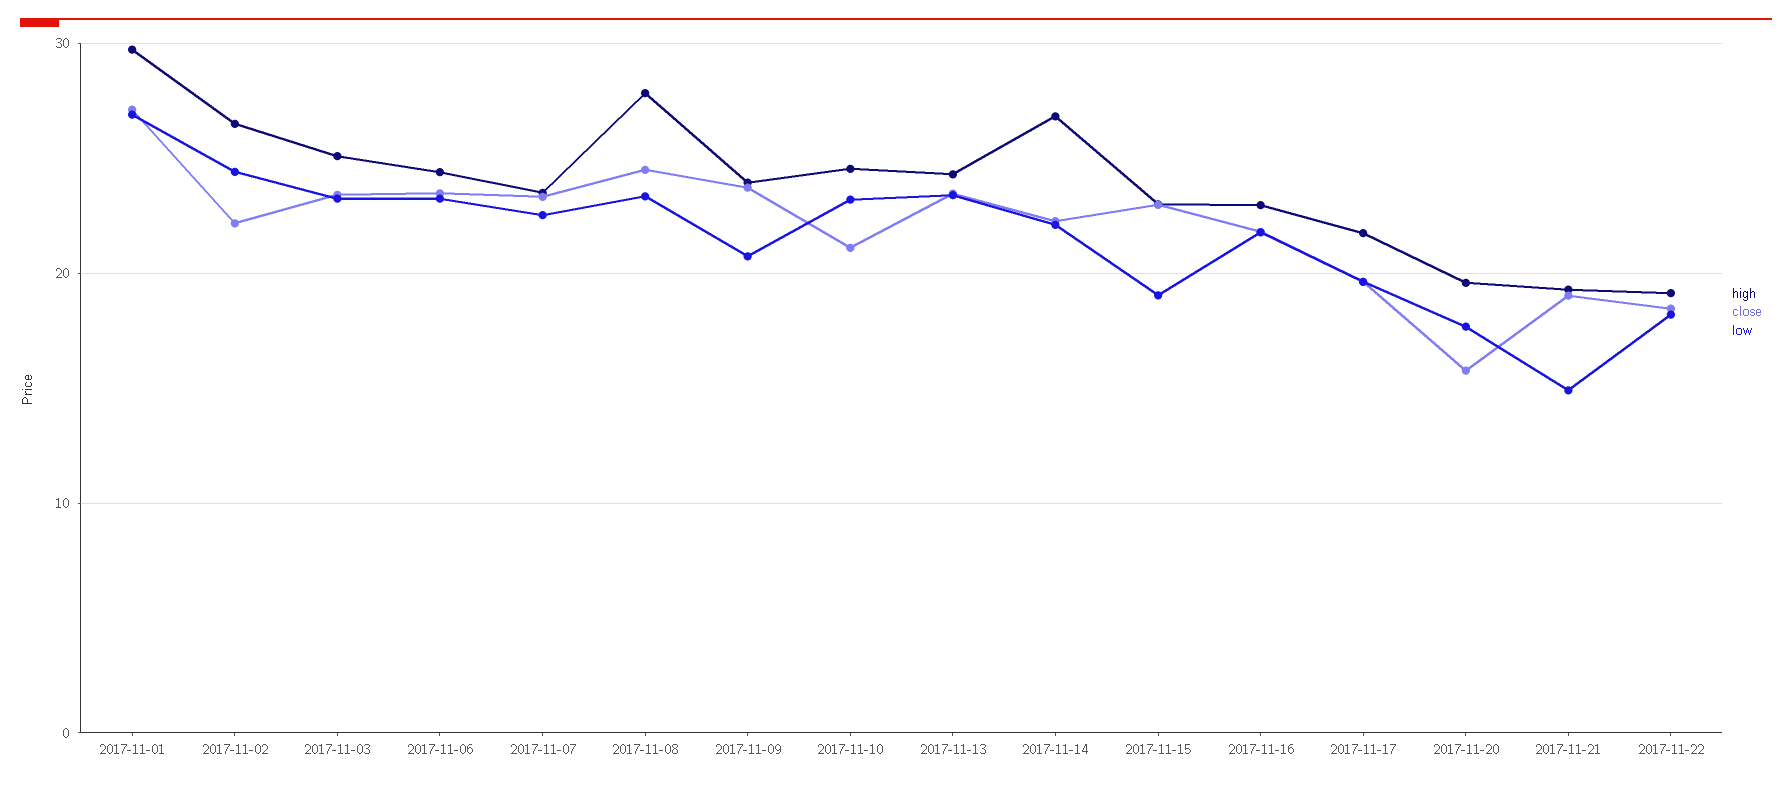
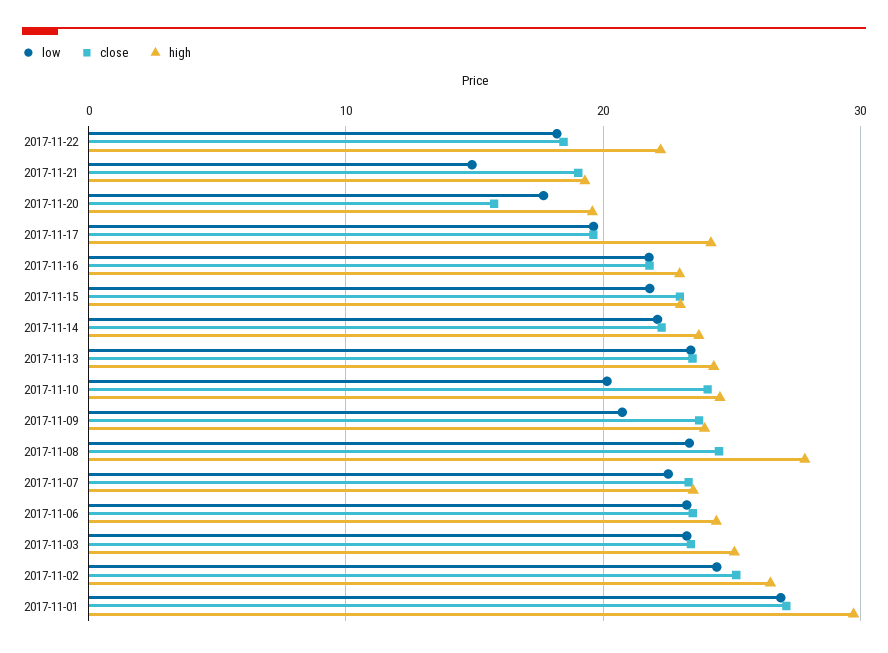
  {
    "high": {
      "2017-11-01": 30,
      "2017-11-02": 27,
      "2017-11-03": 25,
      "2017-11-06": 24,
      "2017-11-07": 24,
      "2017-11-08": 28,
      "2017-11-09": 24,
      "2017-11-10": 25,
      "2017-11-13": 24,
-     "2017-11-14": 27,
+     "2017-11-14": 24,
      "2017-11-15": 23,
      "2017-11-16": 23,
-     "2017-11-17": 22,
+     "2017-11-17": 24,
      "2017-11-20": 20,
      "2017-11-21": 19,
-     "2017-11-22": 19
+     "2017-11-22": 22
    },
    "close": {
      "2017-11-01": 27,
-     "2017-11-02": 22,
+     "2017-11-02": 25,
      "2017-11-03": 23,
      "2017-11-06": 23,
      "2017-11-07": 23,
      "2017-11-08": 25,
      "2017-11-09": 24,
-     "2017-11-10": 21,
+     "2017-11-10": 24,
      "2017-11-13": 23,
      "2017-11-14": 22,
      "2017-11-15": 23,
      "2017-11-16": 22,
      "2017-11-17": 20,
      "2017-11-20": 16,
      "2017-11-21": 19,
      "2017-11-22": 18
    },
    "low": {
      "2017-11-01": 27,
      "2017-11-02": 24,
      "2017-11-03": 23,
      "2017-11-06": 23,
      "2017-11-07": 23,
      "2017-11-08": 23,
      "2017-11-09": 21,
-     "2017-11-10": 23,
+     "2017-11-10": 20,
      "2017-11-13": 23,
      "2017-11-14": 22,
-     "2017-11-15": 19,
+     "2017-11-15": 22,
      "2017-11-16": 22,
      "2017-11-17": 20,
      "2017-11-20": 18,
      "2017-11-21": 15,
      "2017-11-22": 18
    }
  }

